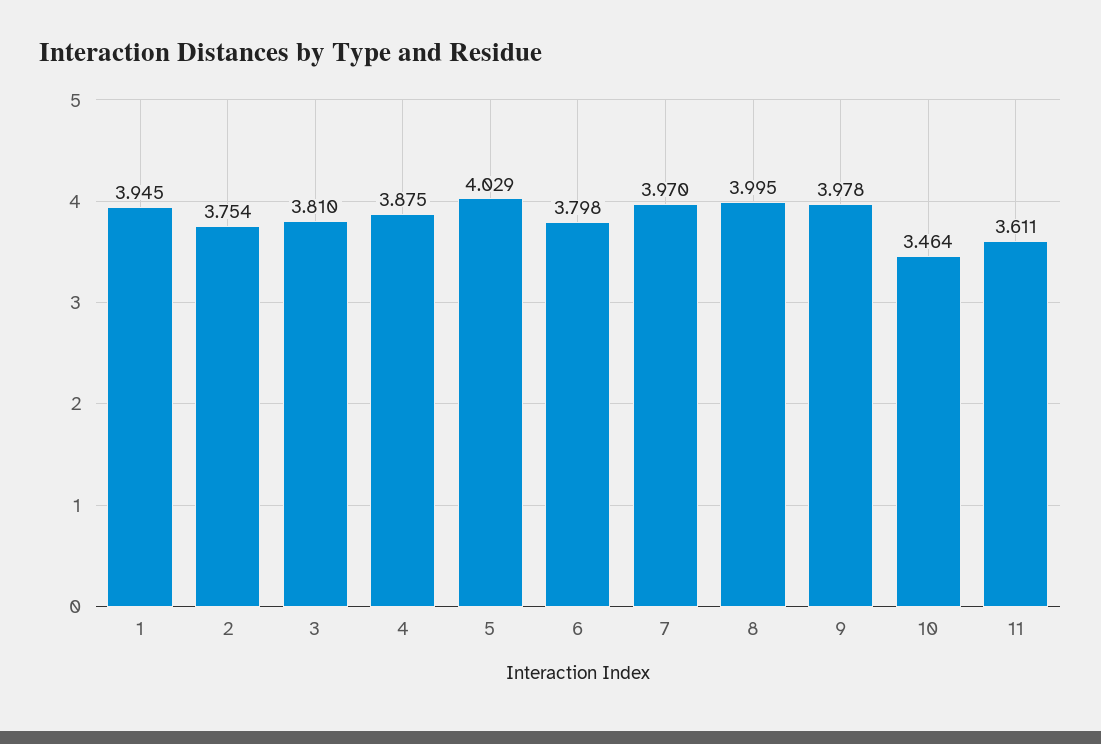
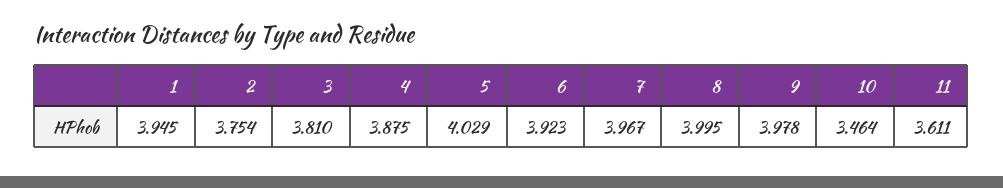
  {
    "1": 3.945,
    "2": 3.754,
    "3": 3.81,
    "4": 3.875,
    "5": 4.029,
-   "6": 3.798,
+   "6": 3.923,
-   "7": 3.97,
+   "7": 3.967,
    "8": 3.995,
    "9": 3.978,
    "10": 3.464,
    "11": 3.611
  }

